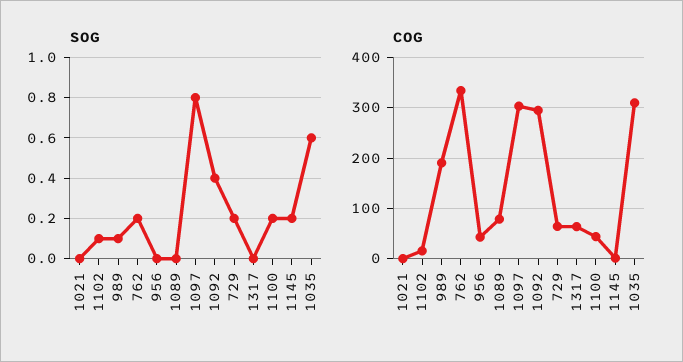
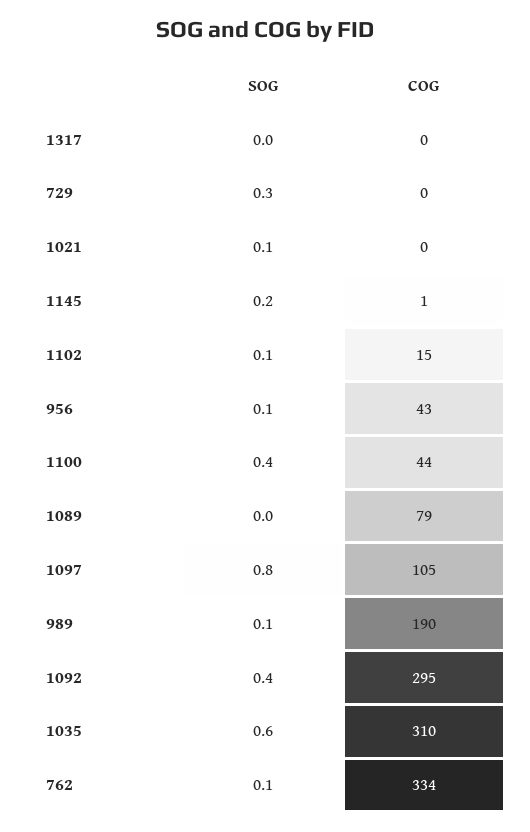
  {
    "SOG": {
-     "1021": 0,
+     "1021": 0.1,
      "1102": 0.1,
      "989": 0.1,
-     "762": 0.2,
+     "762": 0.1,
-     "956": 0,
+     "956": 0.1,
      "1089": 0,
      "1097": 0.8,
      "1092": 0.4,
-     "729": 0.2,
+     "729": 0.3,
      "1317": 0,
-     "1100": 0.2,
+     "1100": 0.4,
      "1145": 0.2,
      "1035": 0.6
    },
    "COG": {
      "1021": 0,
      "1102": 15,
      "989": 190,
      "762": 334,
      "956": 43,
      "1089": 79,
-     "1097": 300,
+     "1097": 105,
      "1092": 295,
-     "729": 60,
+     "729": 0,
-     "1317": 60,
+     "1317": 0,
      "1100": 44,
      "1145": 1,
      "1035": 310
    }
  }

